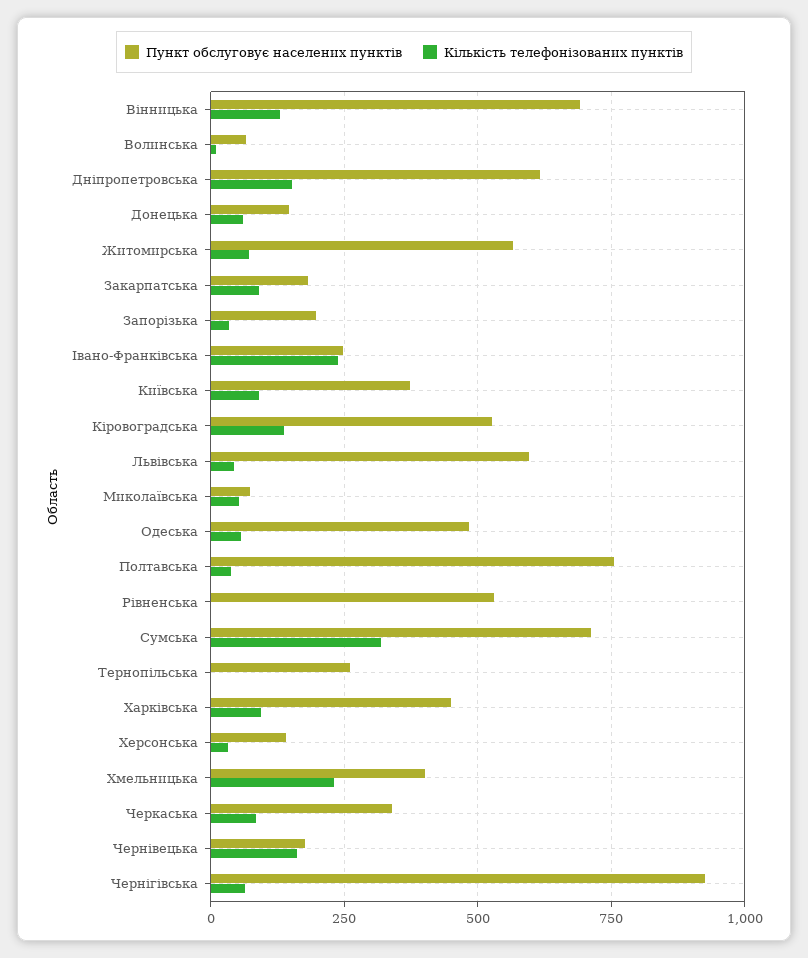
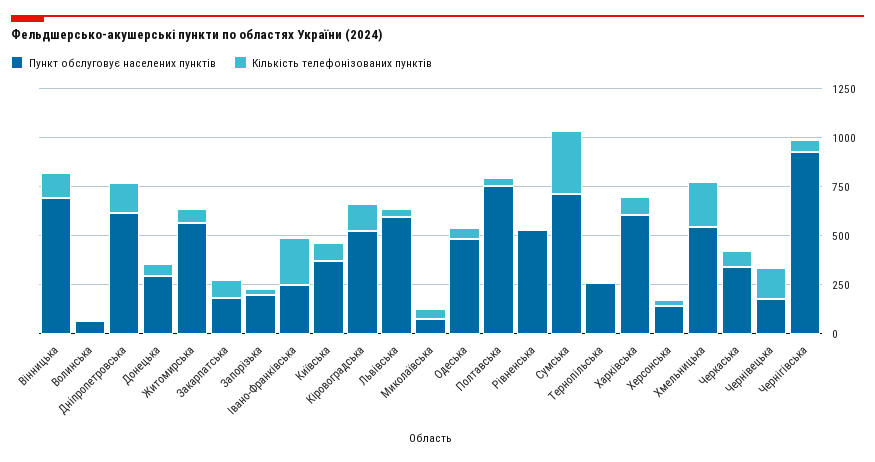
  {
    "Пункт обслуговує населених пунктів": {
      "Вінницька": 700,
      "Волинська": 75,
      "Дніпропетровська": 625,
-     "Донецька": 150,
+     "Донецька": 300,
      "Житомирська": 575,
      "Закарпатська": 175,
      "Запорізька": 200,
      "Івано-Франківська": 250,
      "Київська": 375,
      "Кіровоградська": 525,
      "Львівська": 600,
      "Миколаївська": 75,
      "Одеська": 475,
      "Полтавська": 750,
      "Рівненська": 525,
      "Сумська": 725,
      "Тернопільська": 250,
-     "Харківська": 450,
+     "Харківська": 600,
      "Херсонська": 150,
-     "Хмельницька": 400,
+     "Хмельницька": 550,
      "Черкаська": 350,
      "Чернівецька": 175,
      "Чернігівська": 925
    },
    "Кількість телефонізованих пунктів": {
      "Вінницька": 125,
      "Волинська": 0,
      "Дніпропетровська": 150,
      "Донецька": 50,
      "Житомирська": 75,
      "Закарпатська": 100,
      "Запорізька": 25,
      "Івано-Франківська": 250,
      "Київська": 100,
      "Кіровоградська": 150,
      "Львівська": 50,
      "Миколаївська": 50,
      "Одеська": 50,
      "Полтавська": 50,
      "Рівненська": 0,
      "Сумська": 325,
      "Тернопільська": 0,
      "Харківська": 100,
      "Херсонська": 25,
      "Хмельницька": 225,
      "Черкаська": 75,
      "Чернівецька": 150,
      "Чернігівська": 75
    }
  }

